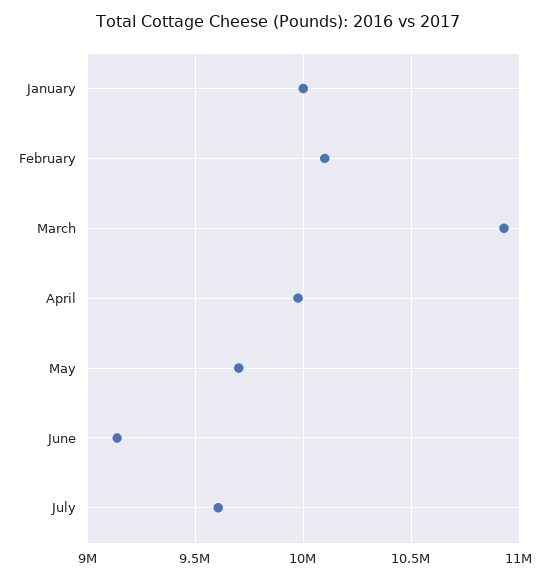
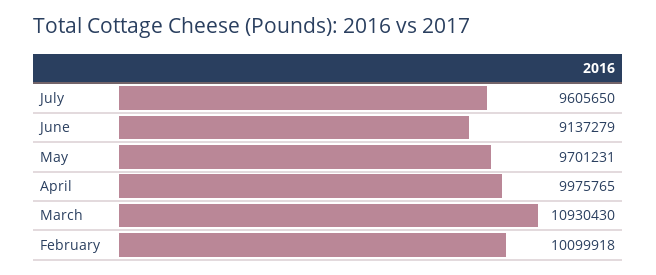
  {
-   "January": 10000000,
    "February": 10099918,
    "March": 10930430,
    "April": 9975765,
    "May": 9701231,
    "June": 9137279,
    "July": 9605650
  }

